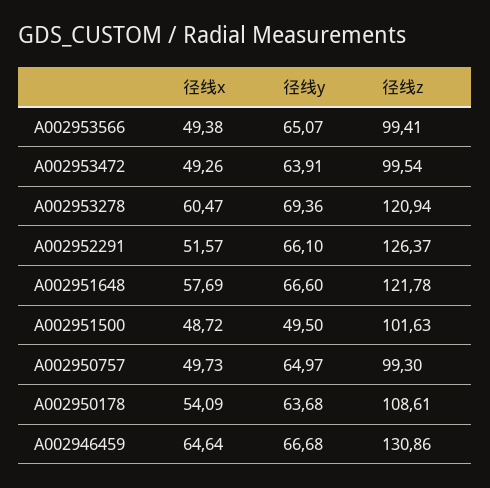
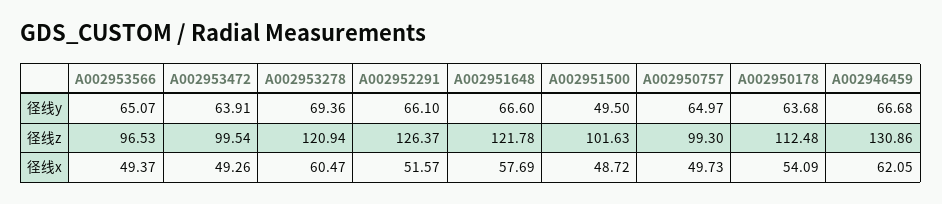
  {
    "径线x": {
-     "A002953566": 49.38,
+     "A002953566": 49.37,
      "A002953472": 49.26,
      "A002953278": 60.47,
      "A002952291": 51.57,
      "A002951648": 57.69,
      "A002951500": 48.72,
      "A002950757": 49.73,
      "A002950178": 54.09,
-     "A002946459": 64.64
+     "A002946459": 62.05
    },
    "径线y": {
      "A002953566": 65.07,
      "A002953472": 63.91,
      "A002953278": 69.36,
      "A002952291": 66.1,
      "A002951648": 66.6,
      "A002951500": 49.5,
      "A002950757": 64.97,
      "A002950178": 63.68,
      "A002946459": 66.68
    },
    "径线z": {
-     "A002953566": 99.41,
+     "A002953566": 96.53,
      "A002953472": 99.54,
      "A002953278": 120.94,
      "A002952291": 126.37,
      "A002951648": 121.78,
      "A002951500": 101.63,
      "A002950757": 99.3,
-     "A002950178": 108.61,
+     "A002950178": 112.48,
      "A002946459": 130.86
    }
  }

